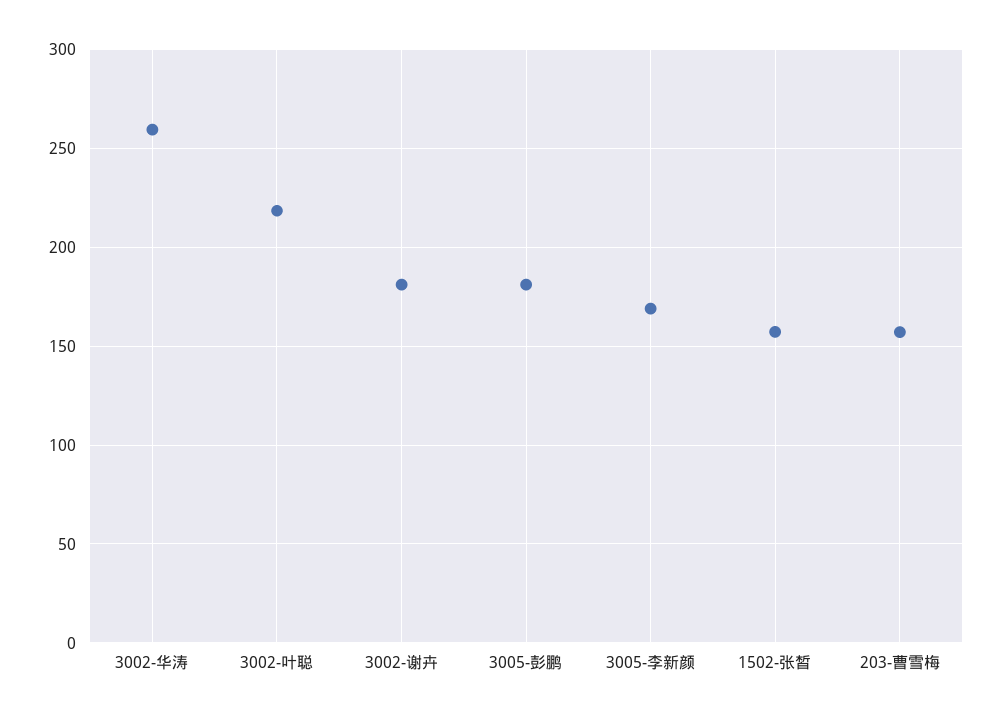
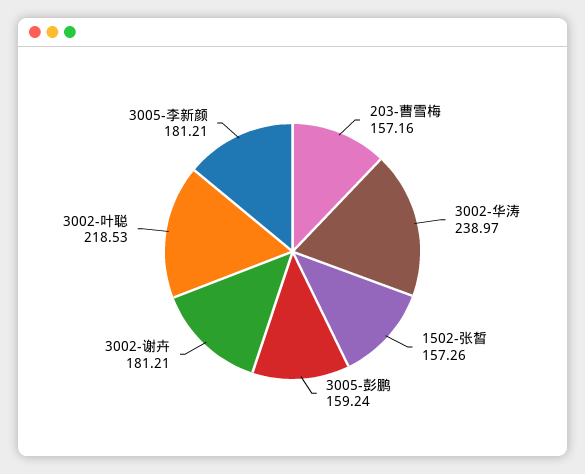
  {
-   "3002-华涛": 260,
+   "3002-华涛": 238.97,
    "3002-叶聪": 218.53,
    "3002-谢卉": 181.21,
-   "3005-彭鹏": 180,
+   "3005-彭鹏": 159.24,
-   "3005-李新颜": 170,
+   "3005-李新颜": 181.21,
    "1502-张皙": 157.26,
    "203-曹雪梅": 157.16
  }

